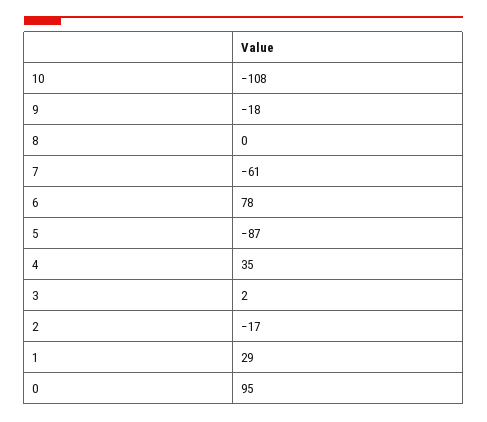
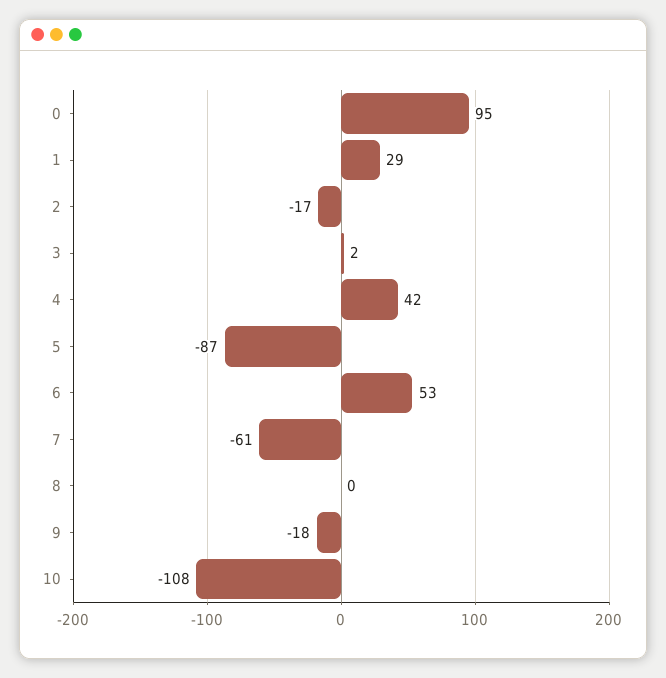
  {
    "10": -108,
    "9": -18,
    "8": 0,
    "7": -61,
-   "6": 78,
+   "6": 53,
    "5": -87,
-   "4": 35,
+   "4": 42,
    "3": 2,
    "2": -17,
    "1": 29,
    "0": 95
  }

